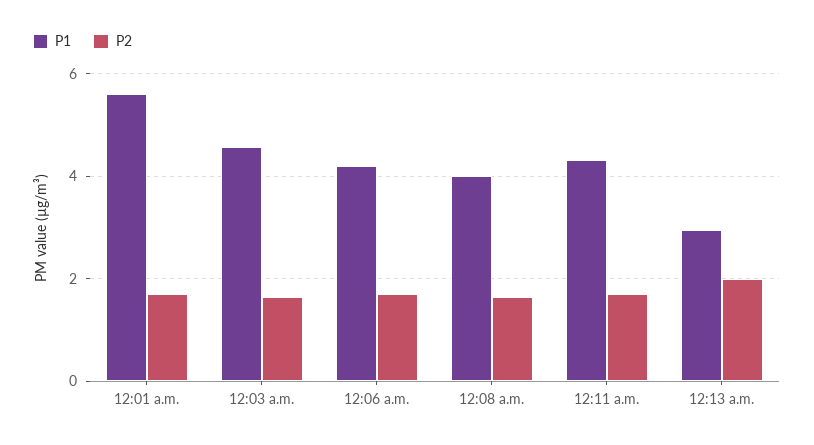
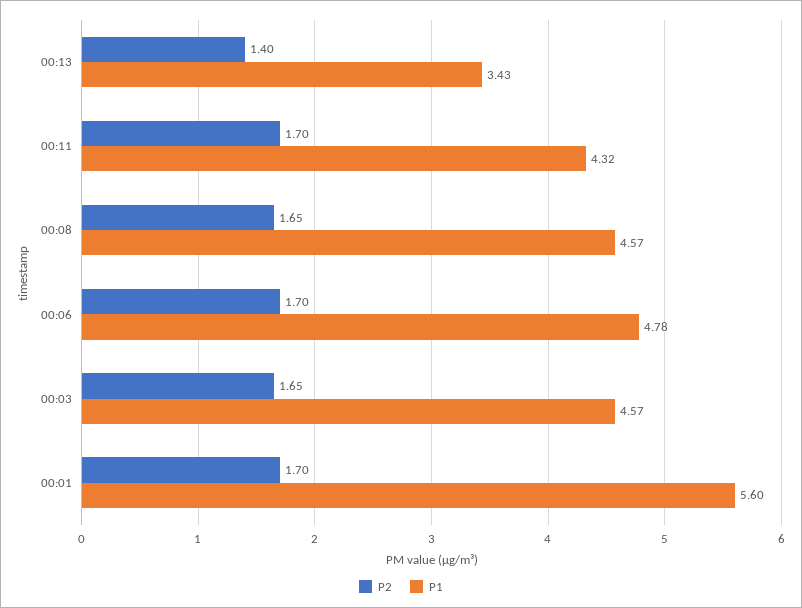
  {
    "P1": {
      "12:01 a.m.": 5.6,
      "12:03 a.m.": 4.57,
-     "12:06 a.m.": 4.2,
+     "12:06 a.m.": 4.78,
-     "12:08 a.m.": 4,
+     "12:08 a.m.": 4.57,
      "12:11 a.m.": 4.32,
-     "12:13 a.m.": 3
+     "12:13 a.m.": 3.43
    },
    "P2": {
      "12:01 a.m.": 1.7,
      "12:03 a.m.": 1.65,
      "12:06 a.m.": 1.7,
      "12:08 a.m.": 1.65,
      "12:11 a.m.": 1.7,
-     "12:13 a.m.": 2
+     "12:13 a.m.": 1.4
    }
  }

